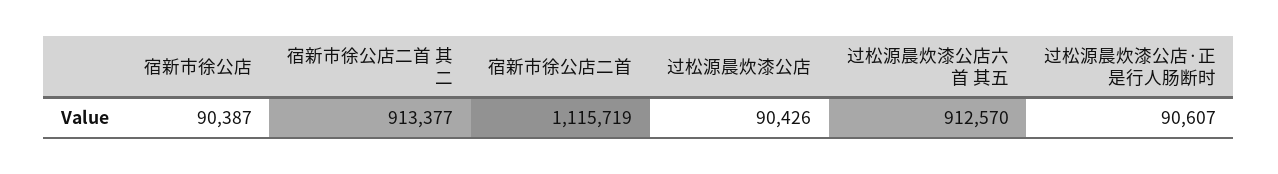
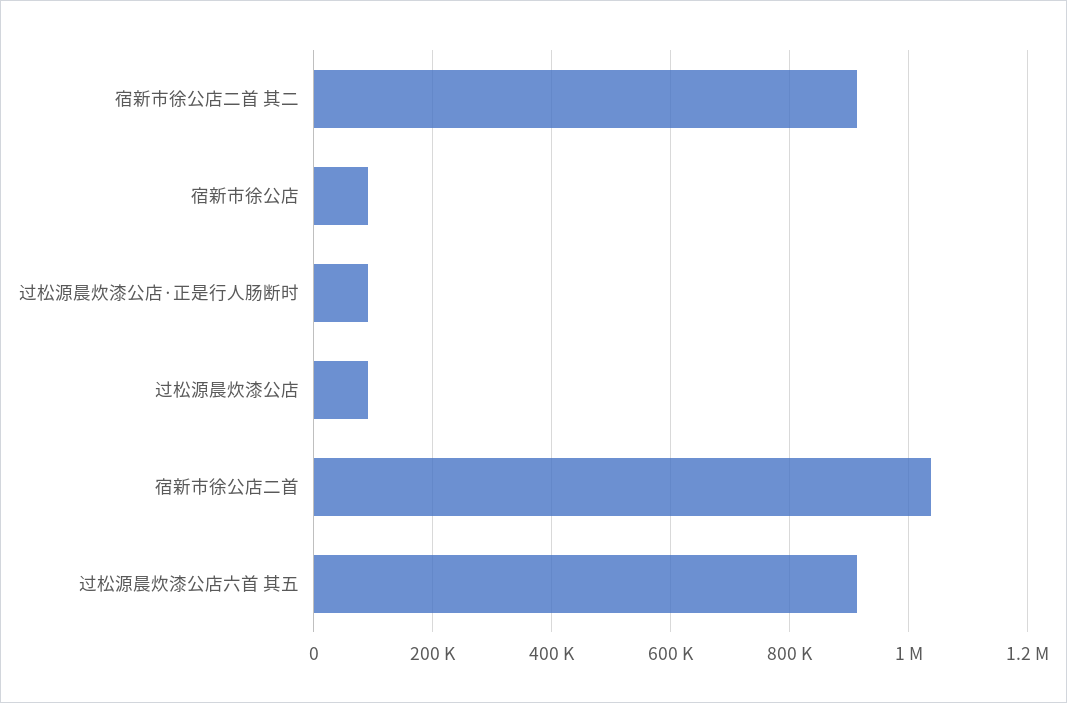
  {
    "宿新市徐公店": 90387,
    "宿新市徐公店二首 其二": 913377,
-   "宿新市徐公店二首": 1115719,
+   "宿新市徐公店二首": 1040000,
    "过松源晨炊漆公店": 90426,
    "过松源晨炊漆公店六首 其五": 912570,
    "过松源晨炊漆公店·正是行人肠断时": 90607
  }

